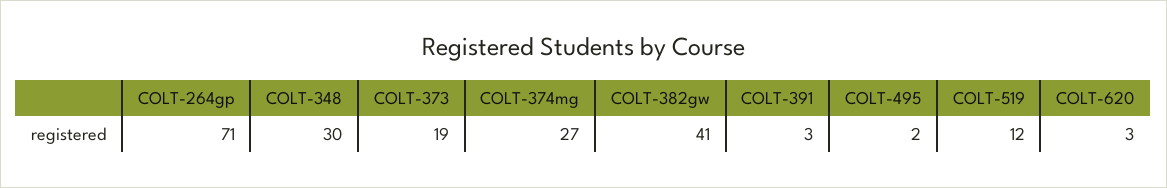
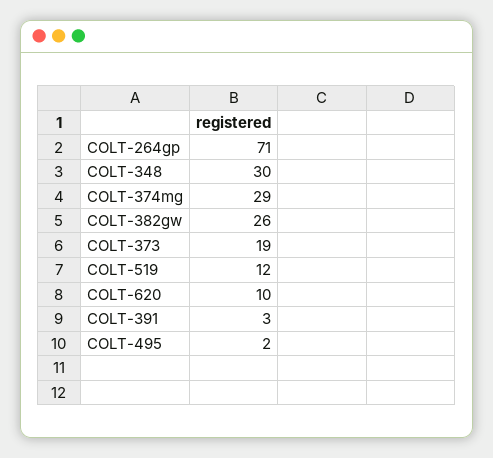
  {
    "COLT-264gp": 71,
    "COLT-348": 30,
    "COLT-373": 19,
-   "COLT-374mg": 27,
+   "COLT-374mg": 29,
-   "COLT-382gw": 41,
+   "COLT-382gw": 26,
    "COLT-391": 3,
    "COLT-495": 2,
    "COLT-519": 12,
-   "COLT-620": 3
+   "COLT-620": 10
  }

